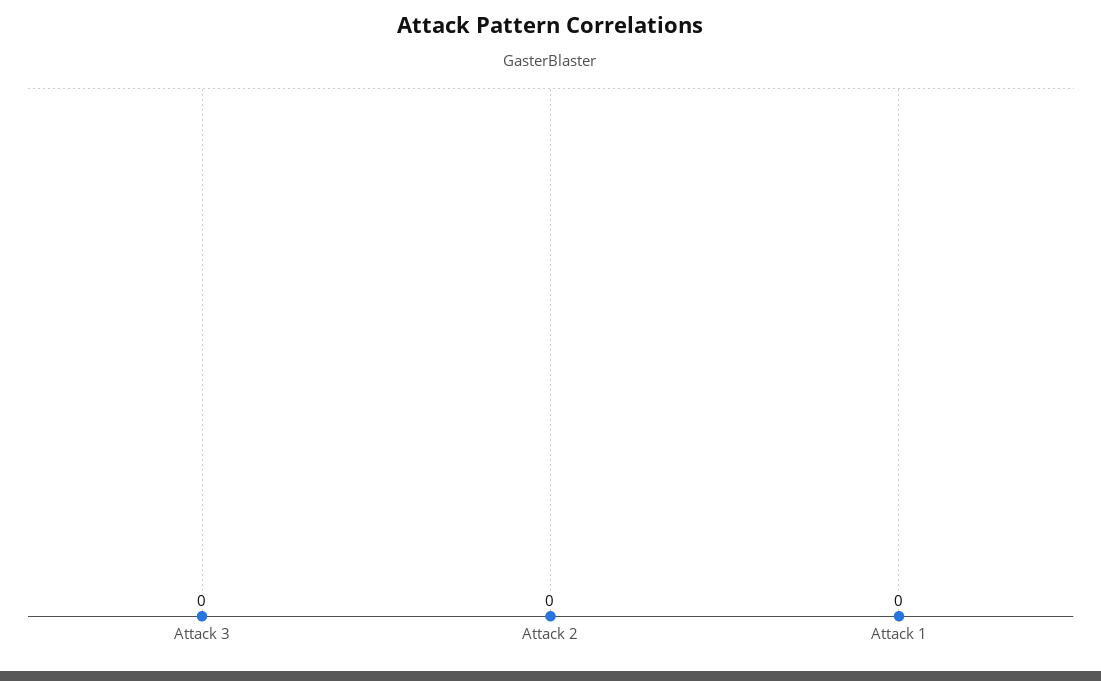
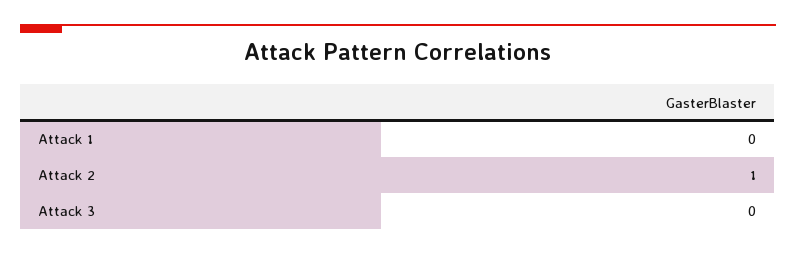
  {
    "Attack 3": 0,
-   "Attack 2": 0,
+   "Attack 2": 1,
    "Attack 1": 0
  }

